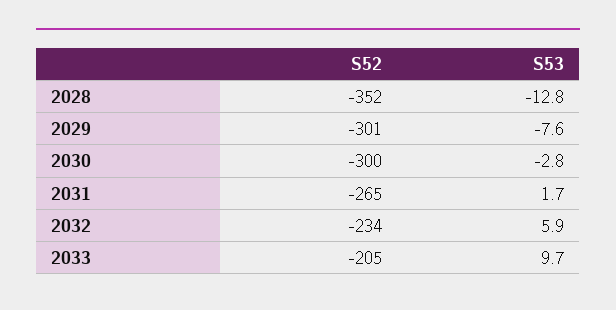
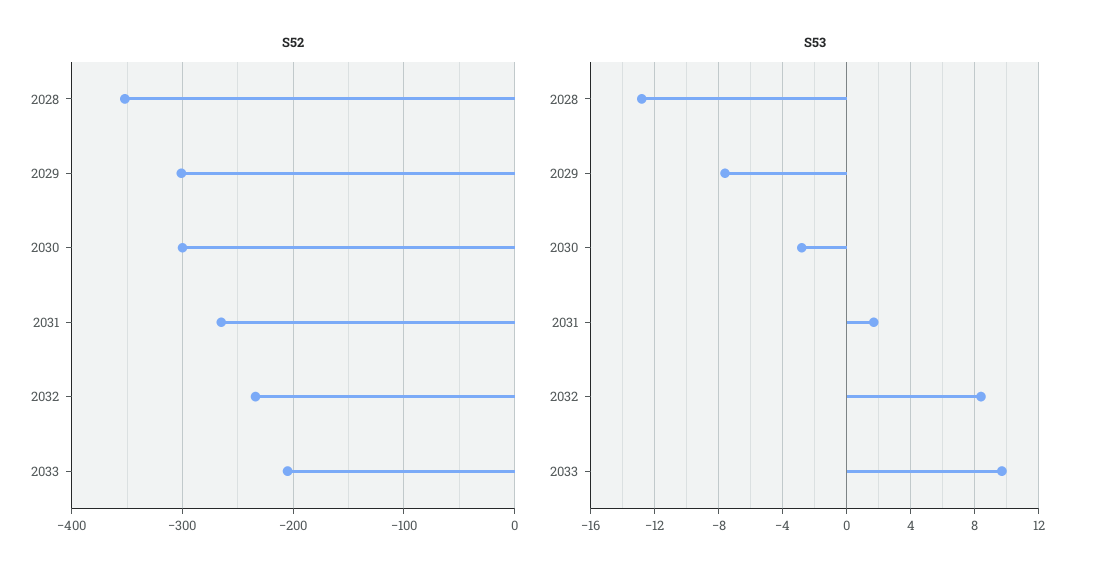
  {
    "S52": {
      "2028": -352,
      "2029": -301,
      "2030": -300,
      "2031": -265,
      "2032": -234,
      "2033": -205
    },
    "S53": {
      "2028": -12.8,
      "2029": -7.6,
      "2030": -2.8,
      "2031": 1.7,
-     "2032": 5.9,
+     "2032": 8.5,
      "2033": 9.7
    }
  }

